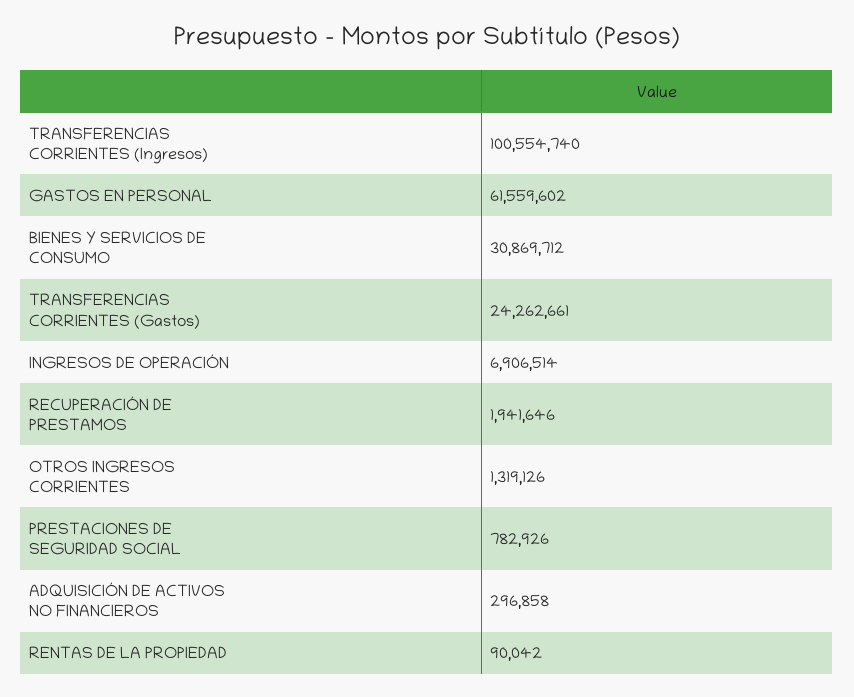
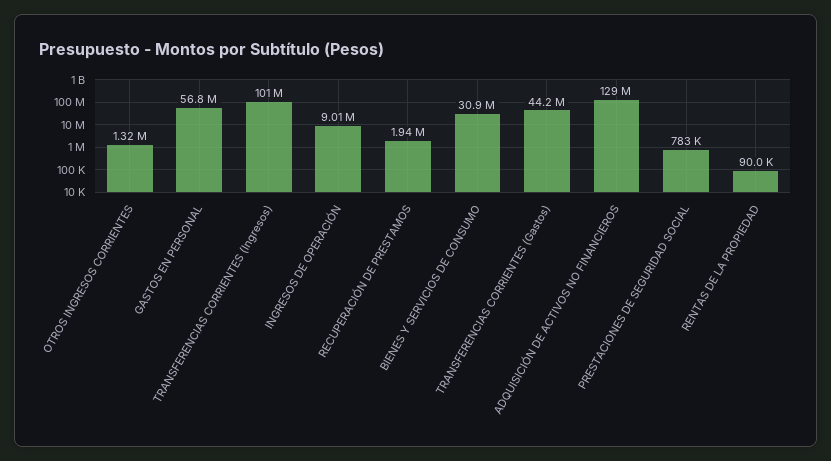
  {
    "TRANSFERENCIAS CORRIENTES (Ingresos)": 100554740,
-   "GASTOS EN PERSONAL": 61559602,
+   "GASTOS EN PERSONAL": 56800000,
    "BIENES Y SERVICIOS DE CONSUMO": 30869712,
-   "TRANSFERENCIAS CORRIENTES (Gastos)": 24262661,
+   "TRANSFERENCIAS CORRIENTES (Gastos)": 44200000,
-   "INGRESOS DE OPERACIÓN": 6906514,
+   "INGRESOS DE OPERACIÓN": 9010000,
    "RECUPERACIÓN DE PRESTAMOS": 1941646,
    "OTROS INGRESOS CORRIENTES": 1319126,
    "PRESTACIONES DE SEGURIDAD SOCIAL": 782926,
-   "ADQUISICIÓN DE ACTIVOS NO FINANCIEROS": 296858,
+   "ADQUISICIÓN DE ACTIVOS NO FINANCIEROS": 129000000,
    "RENTAS DE LA PROPIEDAD": 90042
  }

